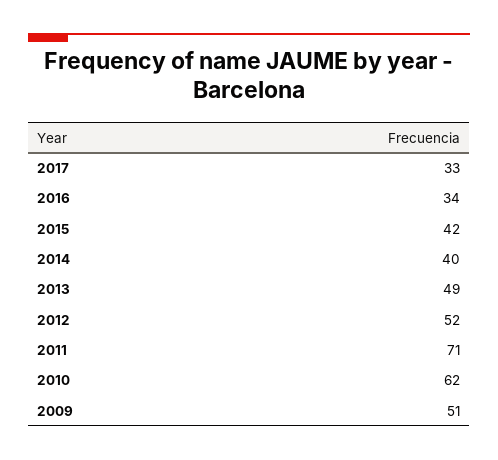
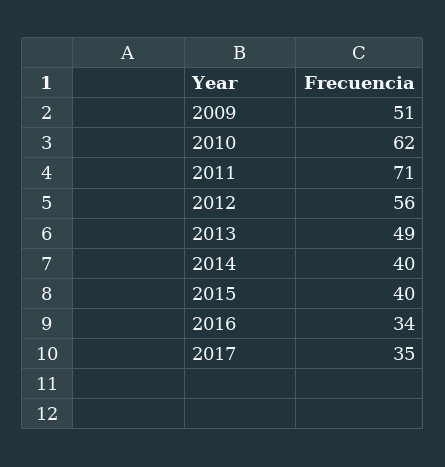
  {
-   "2017": 33,
+   "2017": 35,
    "2016": 34,
-   "2015": 42,
+   "2015": 40,
    "2014": 40,
    "2013": 49,
-   "2012": 52,
+   "2012": 56,
    "2011": 71,
    "2010": 62,
    "2009": 51
  }

